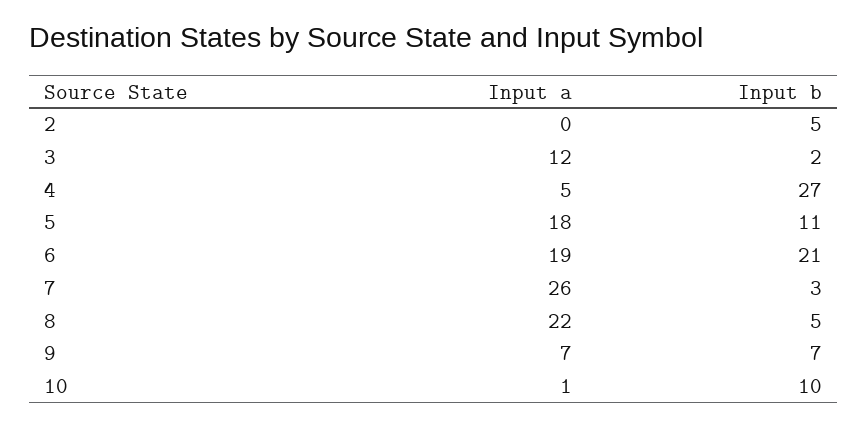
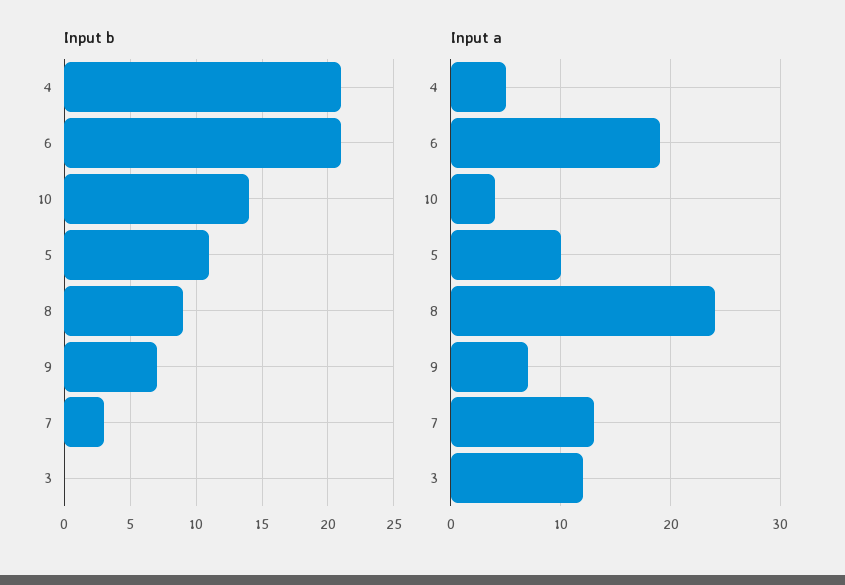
  {
    "Input a": {
-     "2": 0,
      "3": 12,
      "4": 5,
-     "5": 18,
+     "5": 10,
      "6": 19,
-     "7": 26,
+     "7": 13,
-     "8": 22,
+     "8": 24,
      "9": 7,
-     "10": 1
+     "10": 4
    },
    "Input b": {
-     "2": 5,
-     "3": 2,
+     "3": 0,
-     "4": 27,
+     "4": 21,
      "5": 11,
      "6": 21,
      "7": 3,
-     "8": 5,
+     "8": 9,
      "9": 7,
-     "10": 10
+     "10": 14
    }
  }

